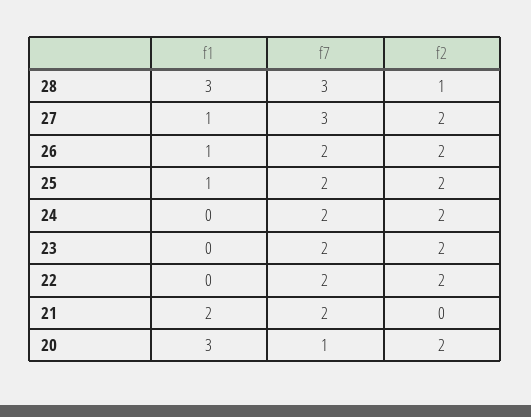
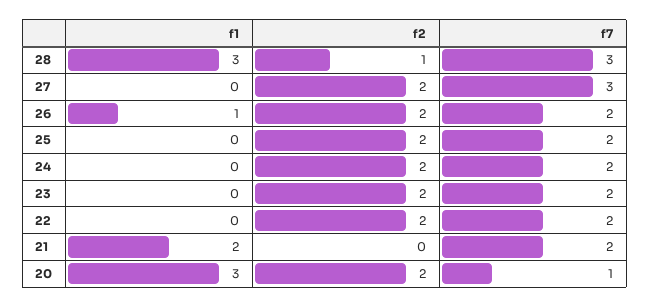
  {
    "f1": {
      "28": 3,
-     "27": 1,
+     "27": 0,
      "26": 1,
-     "25": 1,
+     "25": 0,
      "24": 0,
      "23": 0,
      "22": 0,
      "21": 2,
      "20": 3
    },
    "f7": {
      "28": 3,
      "27": 3,
      "26": 2,
      "25": 2,
      "24": 2,
      "23": 2,
      "22": 2,
      "21": 2,
      "20": 1
    },
    "f2": {
      "28": 1,
      "27": 2,
      "26": 2,
      "25": 2,
      "24": 2,
      "23": 2,
      "22": 2,
      "21": 0,
      "20": 2
    }
  }

